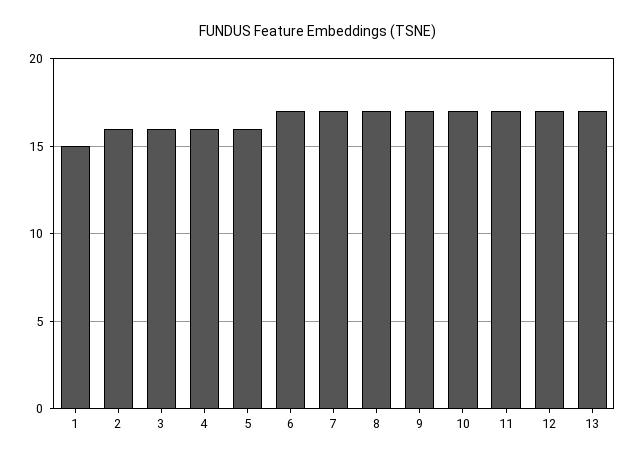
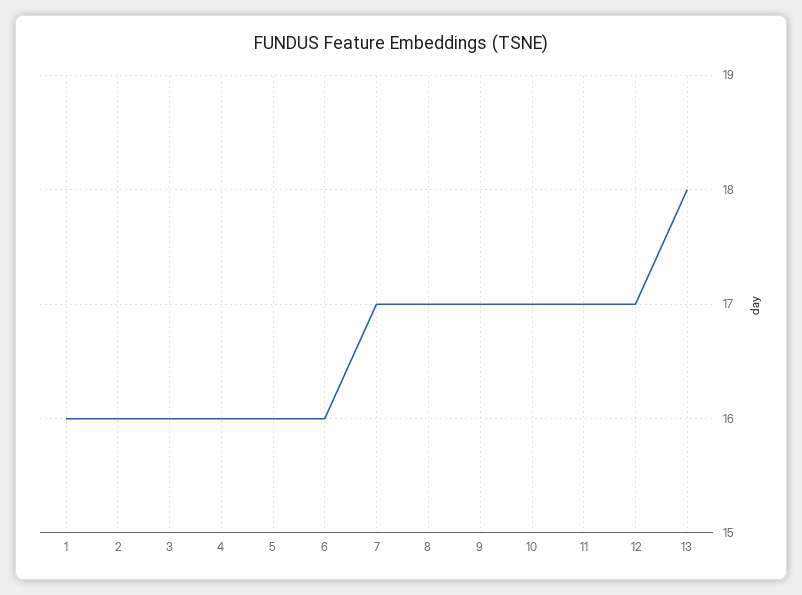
  {
-   "1": 15,
+   "1": 16,
    "2": 16,
    "3": 16,
    "4": 16,
    "5": 16,
-   "6": 17,
+   "6": 16,
    "7": 17,
    "8": 17,
    "9": 17,
    "10": 17,
    "11": 17,
    "12": 17,
-   "13": 17
+   "13": 18
  }

